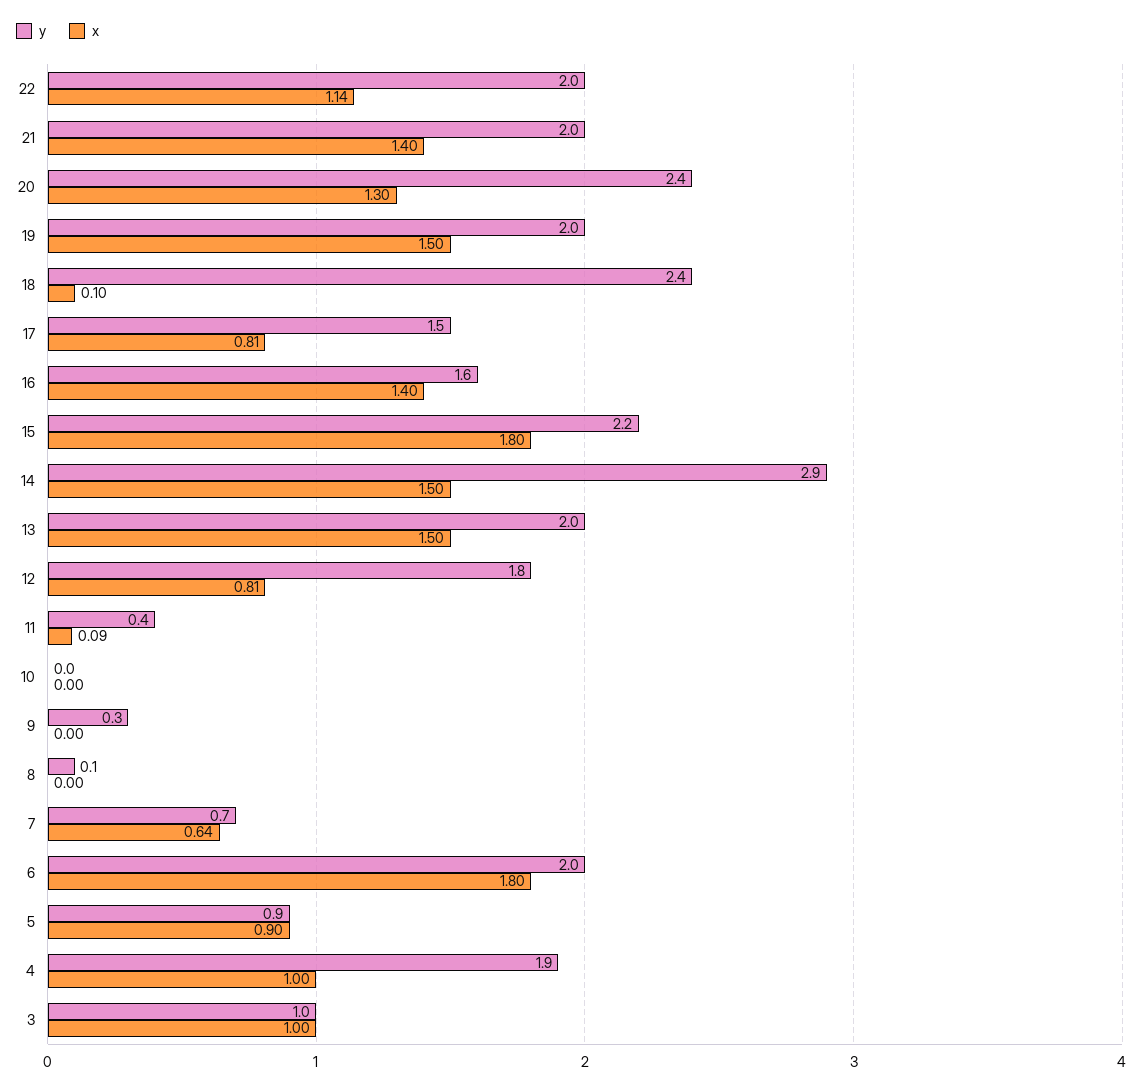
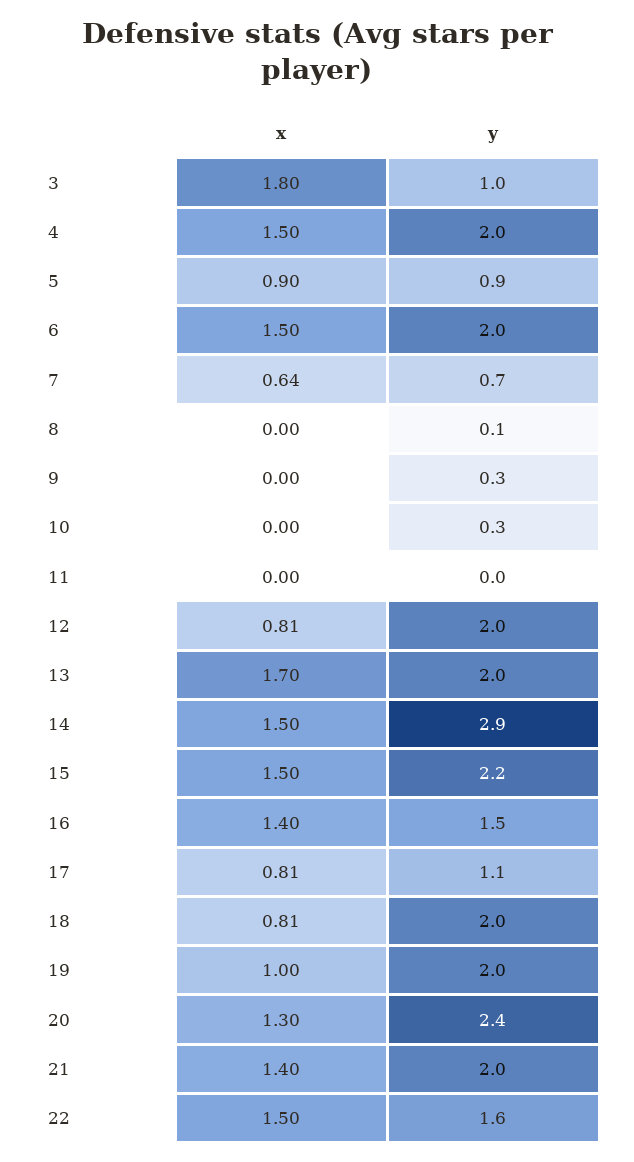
  {
    "y": {
-     "22": 2,
+     "22": 1.6,
      "21": 2,
      "20": 2.4,
      "19": 2,
-     "18": 2.4,
+     "18": 2,
-     "17": 1.5,
+     "17": 1.1,
-     "16": 1.6,
+     "16": 1.5,
      "15": 2.2,
      "14": 2.9,
      "13": 2,
-     "12": 1.8,
+     "12": 2,
-     "11": 0.4,
+     "11": 0,
-     "10": 0,
+     "10": 0.3,
      "9": 0.3,
      "8": 0.1,
      "7": 0.7,
      "6": 2,
      "5": 0.9,
-     "4": 1.9,
+     "4": 2,
      "3": 1
    },
    "x": {
-     "22": 1.14,
+     "22": 1.5,
      "21": 1.4,
      "20": 1.3,
-     "19": 1.5,
+     "19": 1,
-     "18": 0.1,
+     "18": 0.81,
      "17": 0.81,
      "16": 1.4,
-     "15": 1.8,
+     "15": 1.5,
      "14": 1.5,
-     "13": 1.5,
+     "13": 1.7,
      "12": 0.81,
-     "11": 0.09,
+     "11": 0,
      "10": 0,
      "9": 0,
      "8": 0,
      "7": 0.64,
-     "6": 1.8,
+     "6": 1.5,
      "5": 0.9,
-     "4": 1,
+     "4": 1.5,
-     "3": 1
+     "3": 1.8
    }
  }

